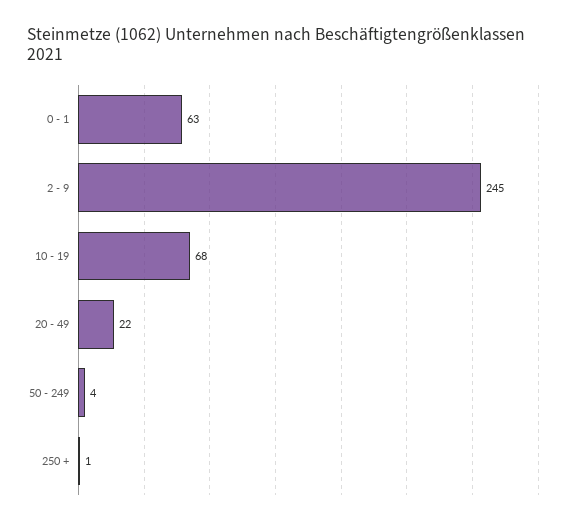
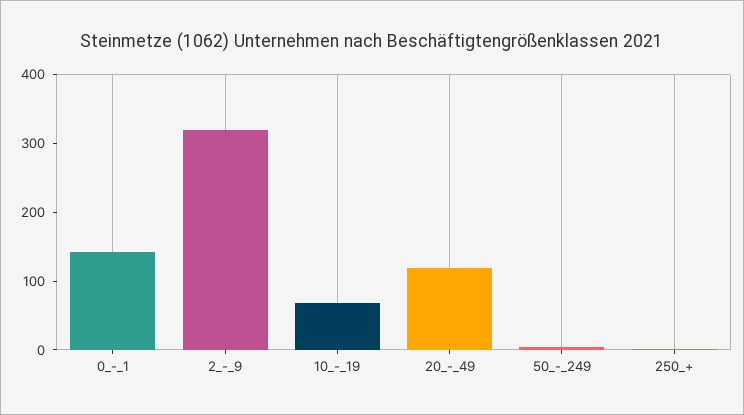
  {
-   "0 - 1": 63,
+   "0 - 1": 140,
-   "2 - 9": 245,
+   "2 - 9": 320,
    "10 - 19": 68,
-   "20 - 49": 22,
+   "20 - 49": 120,
    "50 - 249": 4,
    "250 +": 1
  }

